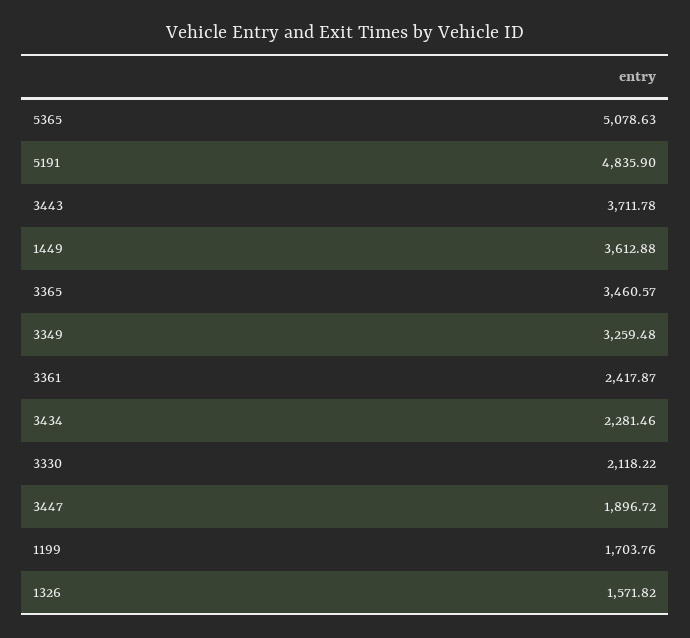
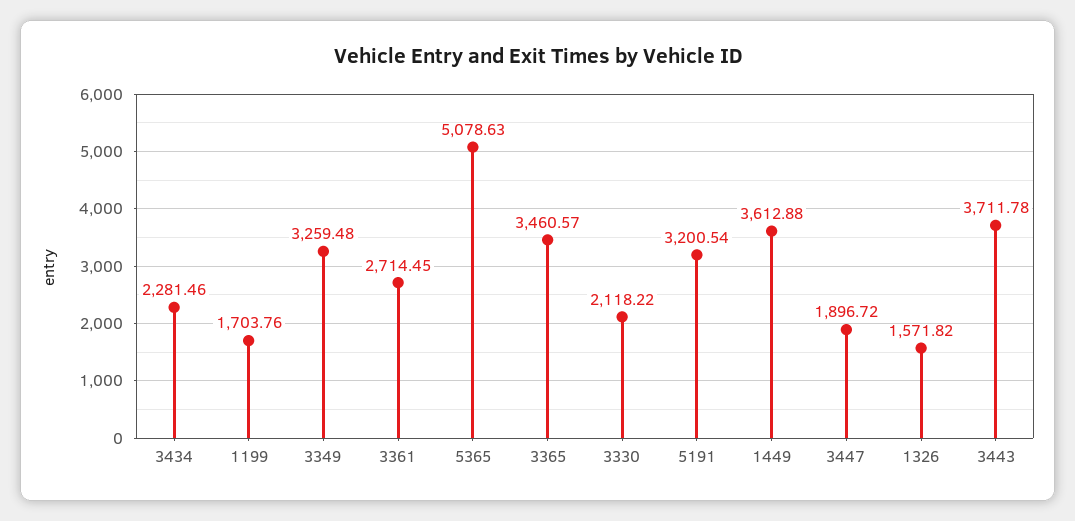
  {
    "5365": 5078.63,
-   "5191": 4835.9,
+   "5191": 3200.54,
    "3443": 3711.78,
    "1449": 3612.88,
    "3365": 3460.57,
    "3349": 3259.48,
-   "3361": 2417.87,
+   "3361": 2714.45,
    "3434": 2281.46,
    "3330": 2118.22,
    "3447": 1896.72,
    "1199": 1703.76,
    "1326": 1571.82
  }

